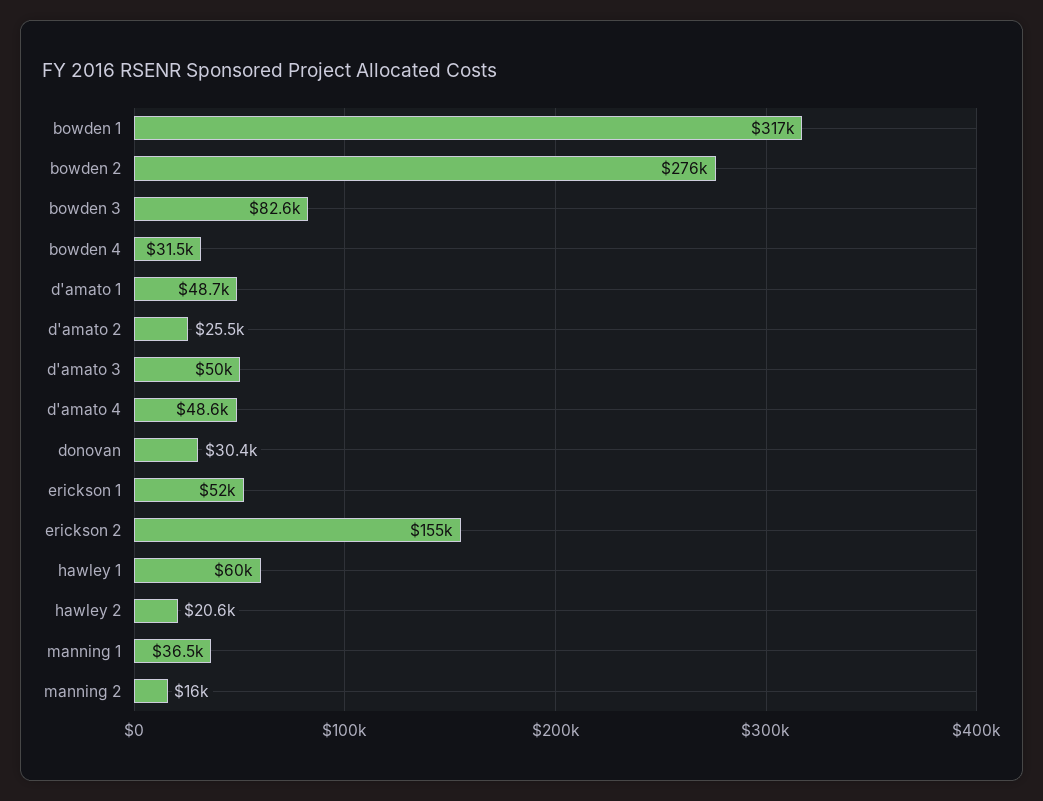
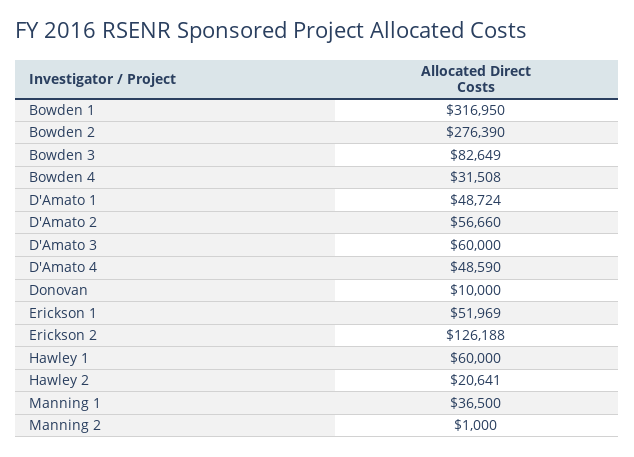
  {
    "bowden 1": 316950,
    "bowden 2": 276390,
    "bowden 3": 82649,
    "bowden 4": 31508,
    "d'amato 1": 48724,
-   "d'amato 2": 25500,
+   "d'amato 2": 56660,
-   "d'amato 3": 50000,
+   "d'amato 3": 60000,
    "d'amato 4": 48590,
-   "donovan": 30400,
+   "donovan": 10000,
    "erickson 1": 51969,
-   "erickson 2": 155000,
+   "erickson 2": 126188,
    "hawley 1": 60000,
    "hawley 2": 20641,
    "manning 1": 36500,
-   "manning 2": 16000
+   "manning 2": 1000
  }

